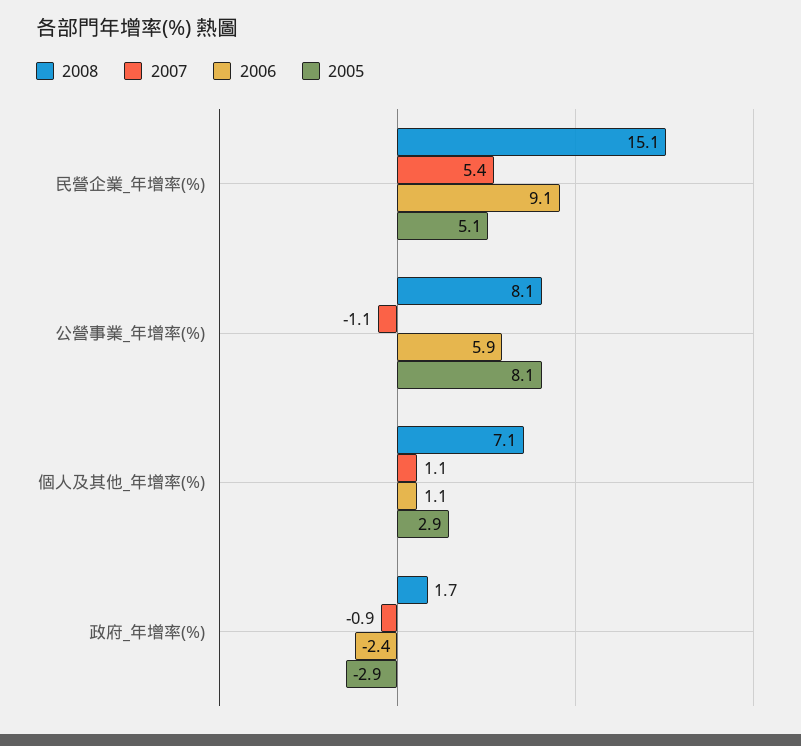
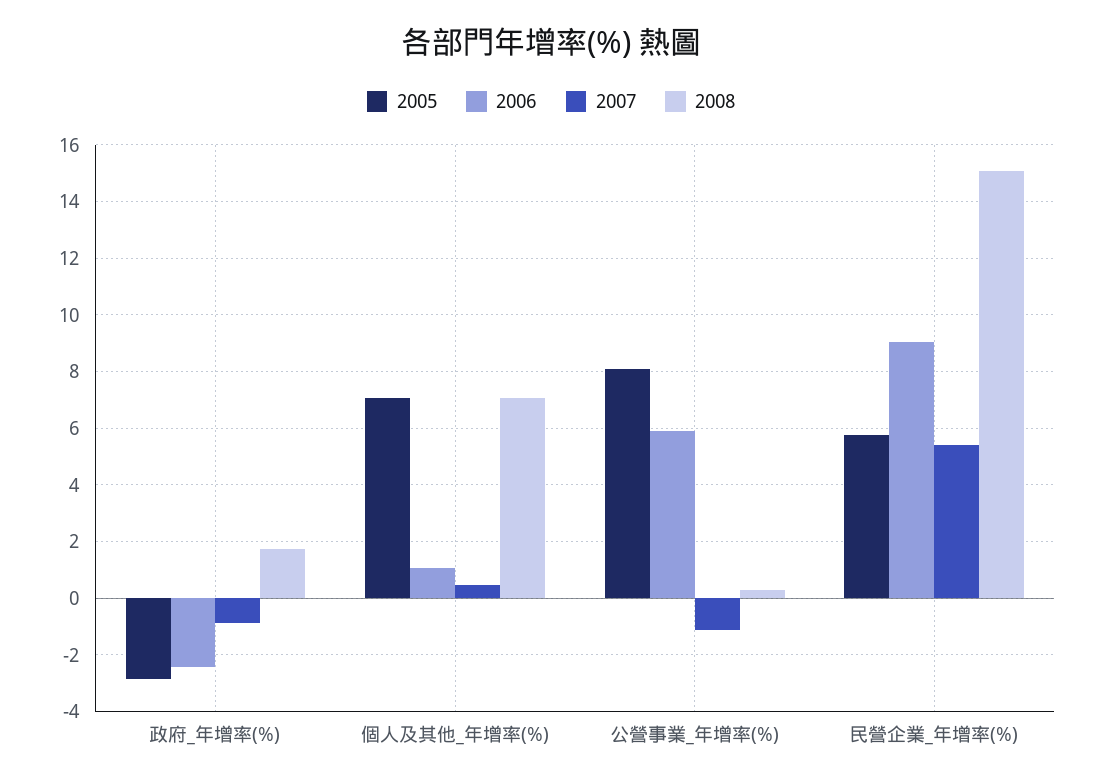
  {
    "2008": {
      "民營企業_年增率(%)": 15.1,
-     "公營事業_年增率(%)": 8.1,
+     "公營事業_年增率(%)": 0.25,
      "個人及其他_年增率(%)": 7.1,
      "政府_年增率(%)": 1.7
    },
    "2007": {
      "民營企業_年增率(%)": 5.4,
      "公營事業_年增率(%)": -1.1,
-     "個人及其他_年增率(%)": 1.1,
+     "個人及其他_年增率(%)": 0.5,
      "政府_年增率(%)": -0.9
    },
    "2006": {
      "民營企業_年增率(%)": 9.1,
      "公營事業_年增率(%)": 5.9,
      "個人及其他_年增率(%)": 1.1,
      "政府_年增率(%)": -2.4
    },
    "2005": {
-     "民營企業_年增率(%)": 5.1,
+     "民營企業_年增率(%)": 5.75,
      "公營事業_年增率(%)": 8.1,
-     "個人及其他_年增率(%)": 2.9,
+     "個人及其他_年增率(%)": 7,
      "政府_年增率(%)": -2.9
    }
  }

